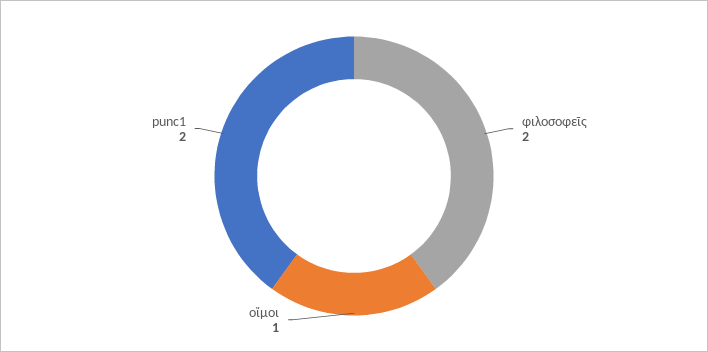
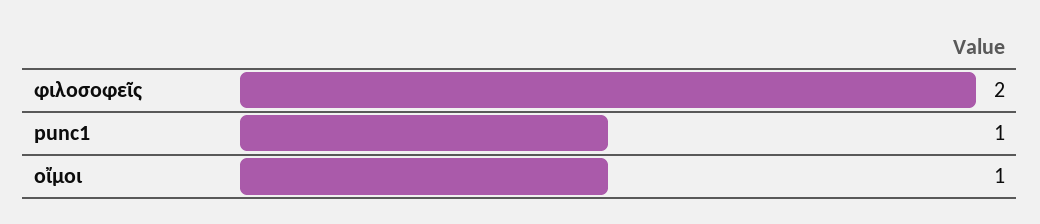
  {
    "φιλοσοφεῖς": 2,
    "οἴμοι": 1,
-   "punc1": 2
+   "punc1": 1
  }

